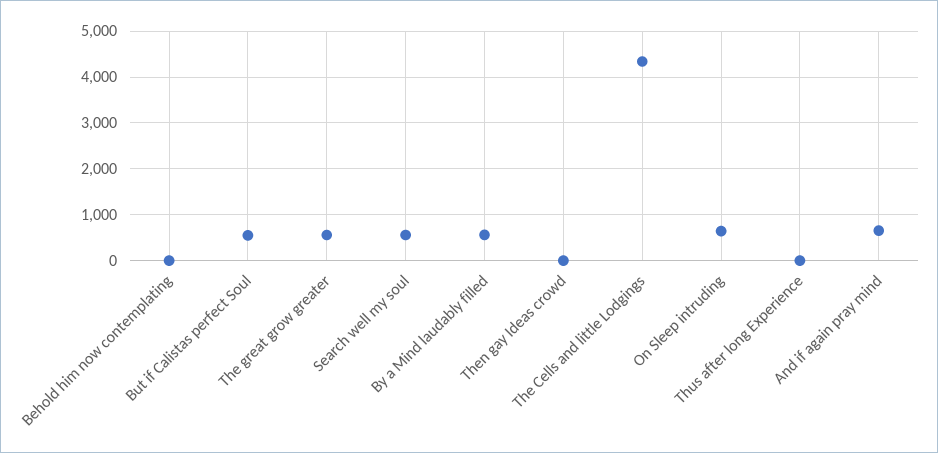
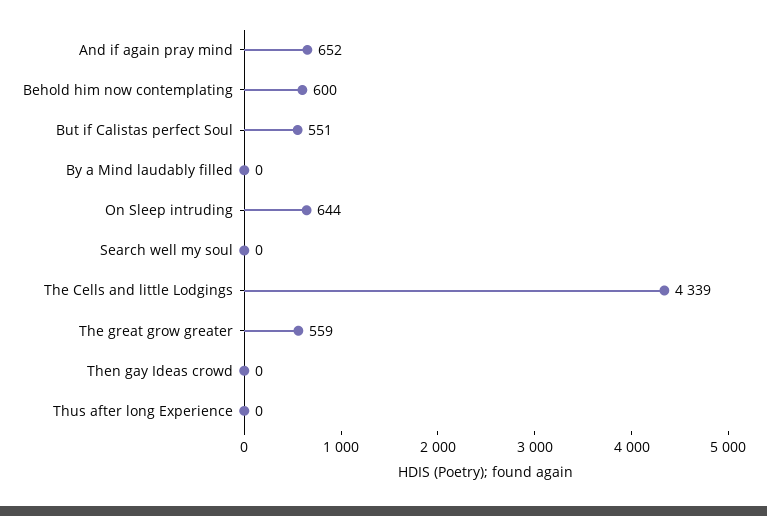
  {
-   "Behold him now contemplating": 0,
+   "Behold him now contemplating": 600,
    "But if Calistas perfect Soul": 551,
    "The great grow greater": 559,
-   "Search well my soul": 600,
+   "Search well my soul": 0,
-   "By a Mind laudably filled": 600,
+   "By a Mind laudably filled": 0,
    "Then gay Ideas crowd": 0,
    "The Cells and little Lodgings": 4339,
    "On Sleep intruding": 644,
    "Thus after long Experience": 0,
    "And if again pray mind": 652
  }

